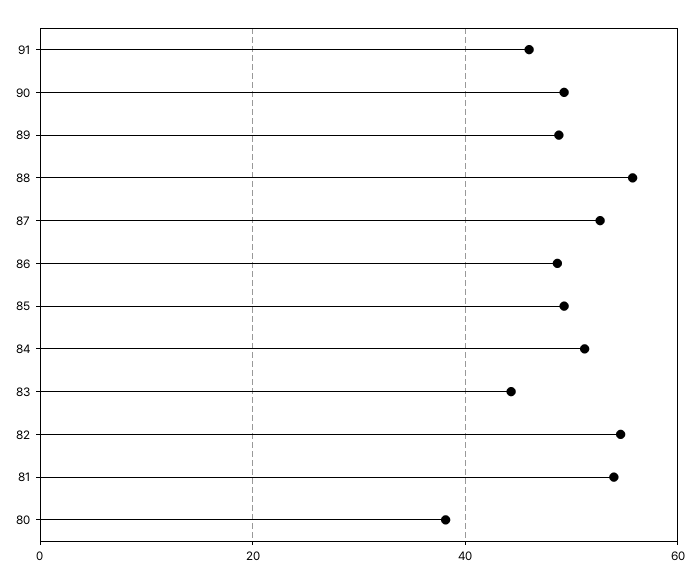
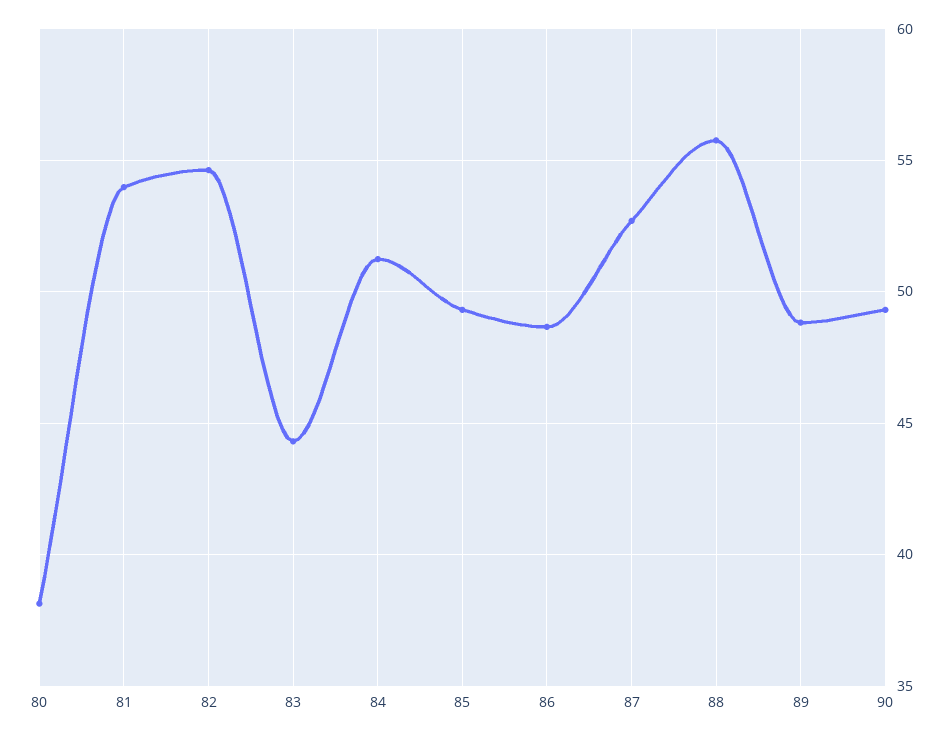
  {
-   "91": 46,
    "90": 49.5,
    "89": 49,
    "88": 56,
    "87": 52.5,
    "86": 48.5,
    "85": 49.5,
    "84": 51,
    "83": 44.5,
    "82": 54.5,
    "81": 54,
    "80": 38
  }

